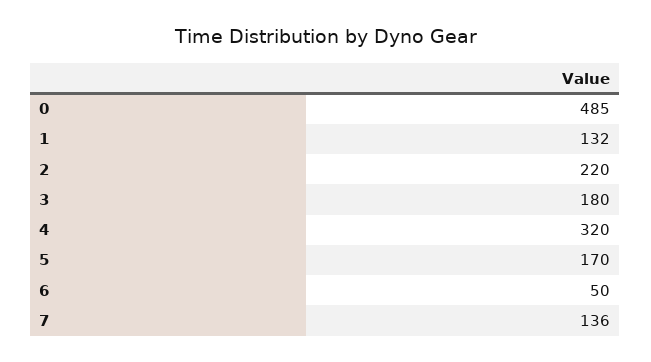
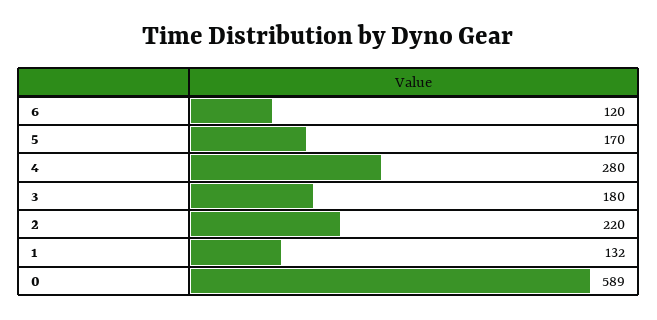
  {
-   "0": 485,
+   "0": 589,
    "1": 132,
    "2": 220,
    "3": 180,
-   "4": 320,
+   "4": 280,
    "5": 170,
-   "6": 50,
+   "6": 120
-   "7": 136
  }

